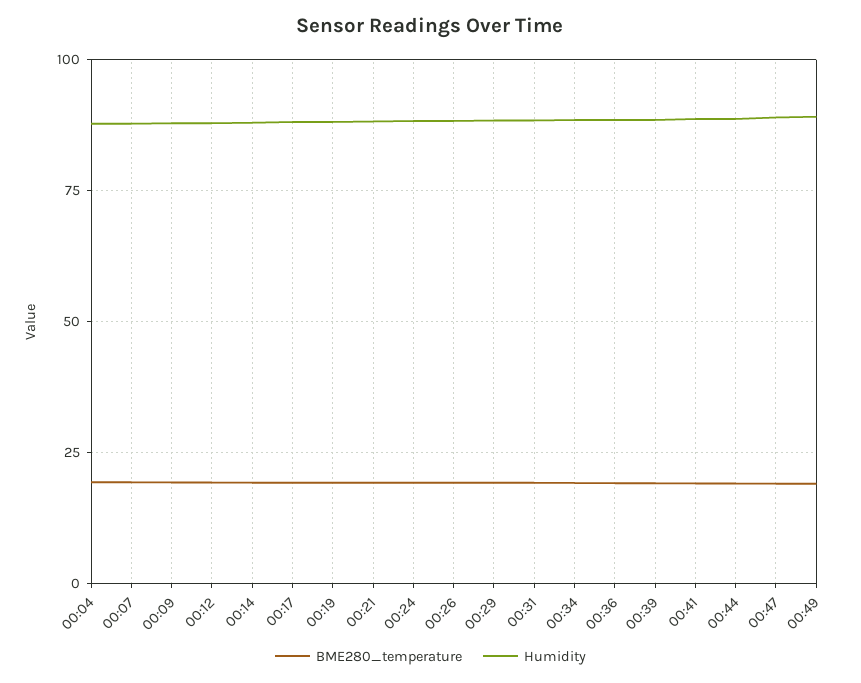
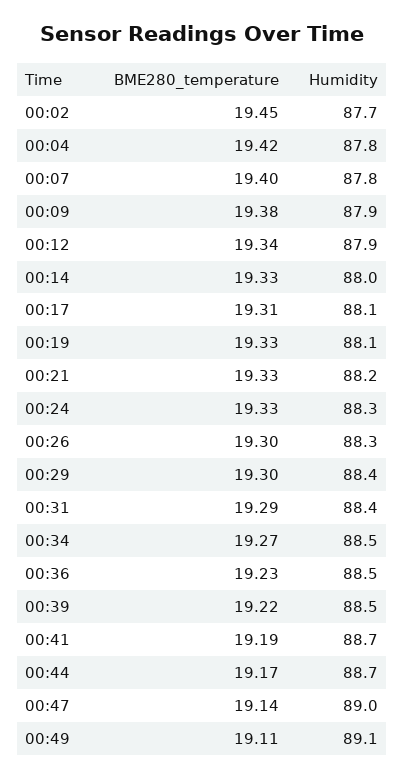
  {
    "BME280_temperature": {
      "00:04": 19.42,
      "00:07": 19.4,
      "00:09": 19.38,
      "00:12": 19.34,
      "00:14": 19.33,
      "00:17": 19.31,
      "00:19": 19.33,
      "00:21": 19.33,
      "00:24": 19.33,
      "00:26": 19.3,
      "00:29": 19.3,
      "00:31": 19.29,
      "00:34": 19.27,
      "00:36": 19.23,
      "00:39": 19.22,
      "00:41": 19.19,
      "00:44": 19.17,
      "00:47": 19.14,
-     "00:49": 19.11
+     "00:49": 19.11,
+     "00:02": 19.45
    },
    "Humidity": {
      "00:04": 87.8,
      "00:07": 87.8,
      "00:09": 87.9,
      "00:12": 87.9,
      "00:14": 88,
      "00:17": 88.1,
      "00:19": 88.1,
      "00:21": 88.2,
      "00:24": 88.3,
      "00:26": 88.3,
      "00:29": 88.4,
      "00:31": 88.4,
      "00:34": 88.5,
      "00:36": 88.5,
      "00:39": 88.5,
      "00:41": 88.7,
      "00:44": 88.7,
      "00:47": 89,
-     "00:49": 89.1
+     "00:49": 89.1,
+     "00:02": 87.7
    }
  }

